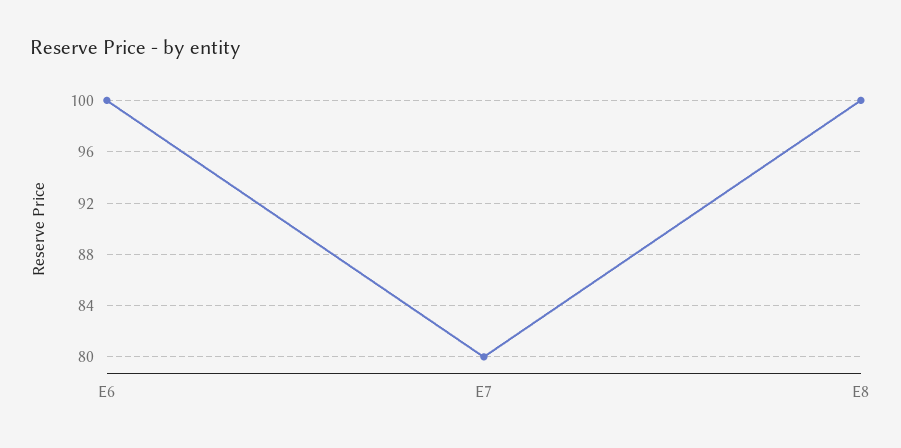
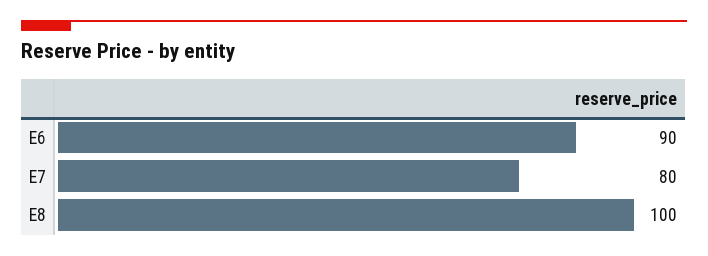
  {
-   "E6": 100,
+   "E6": 90,
    "E7": 80,
    "E8": 100
  }

